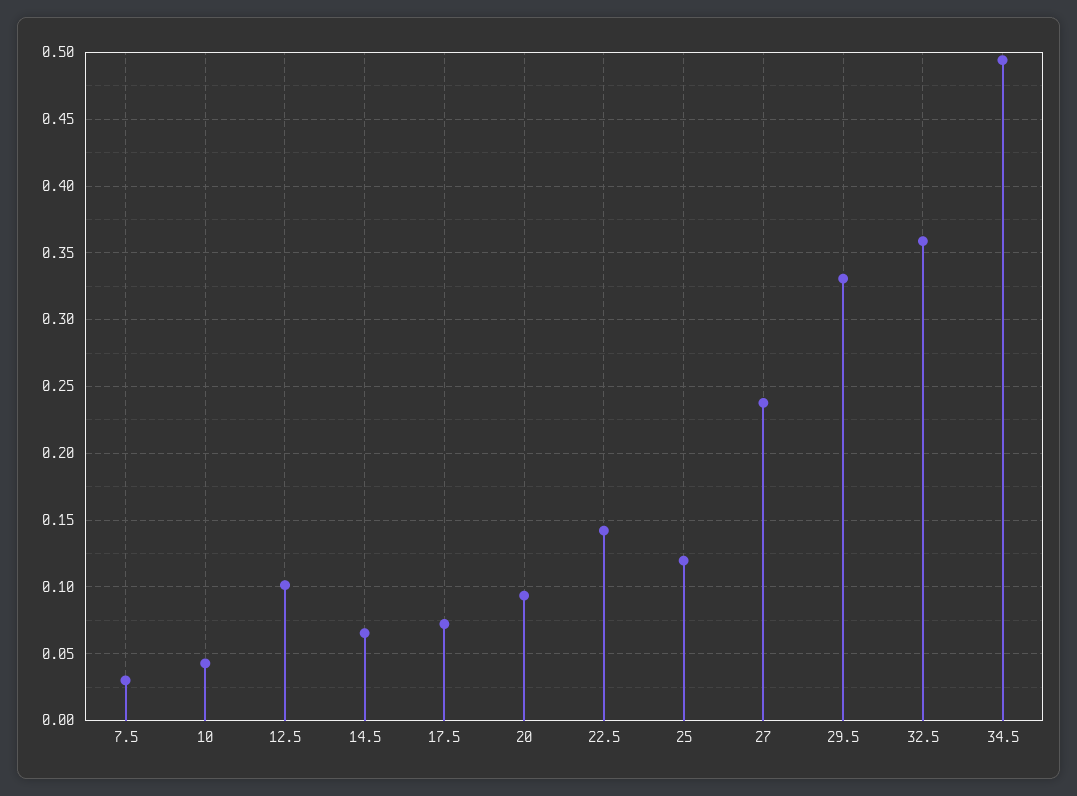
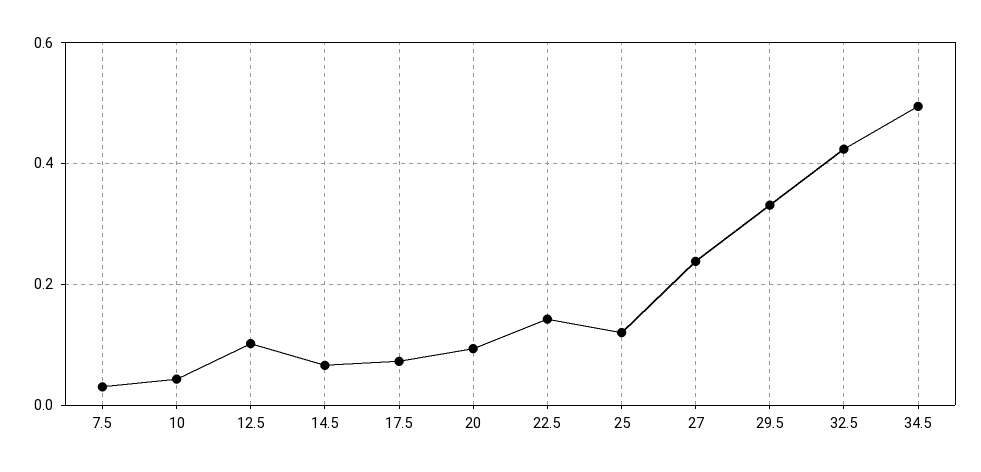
  {
    "7.5": 0.03,
    "10": 0.045,
    "12.5": 0.1,
    "14.5": 0.065,
    "17.5": 0.07,
    "20": 0.095,
    "22.5": 0.14,
    "25": 0.12,
    "27": 0.24,
    "29.5": 0.33,
-   "32.5": 0.36,
+   "32.5": 0.42,
    "34.5": 0.495
  }

